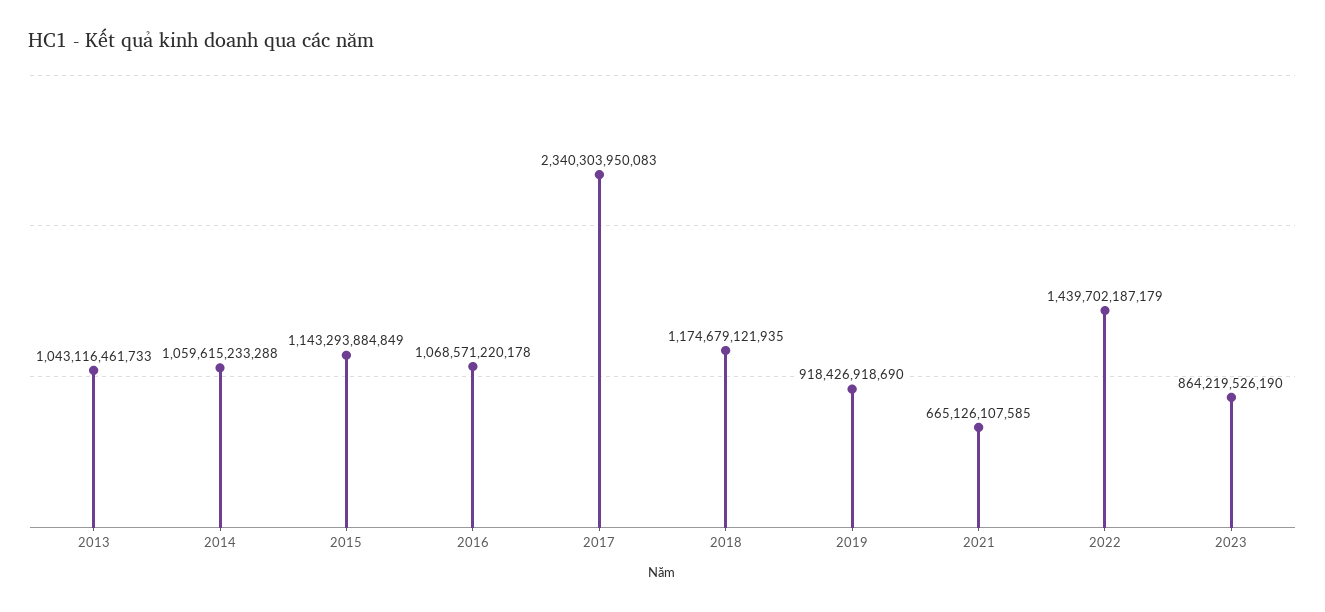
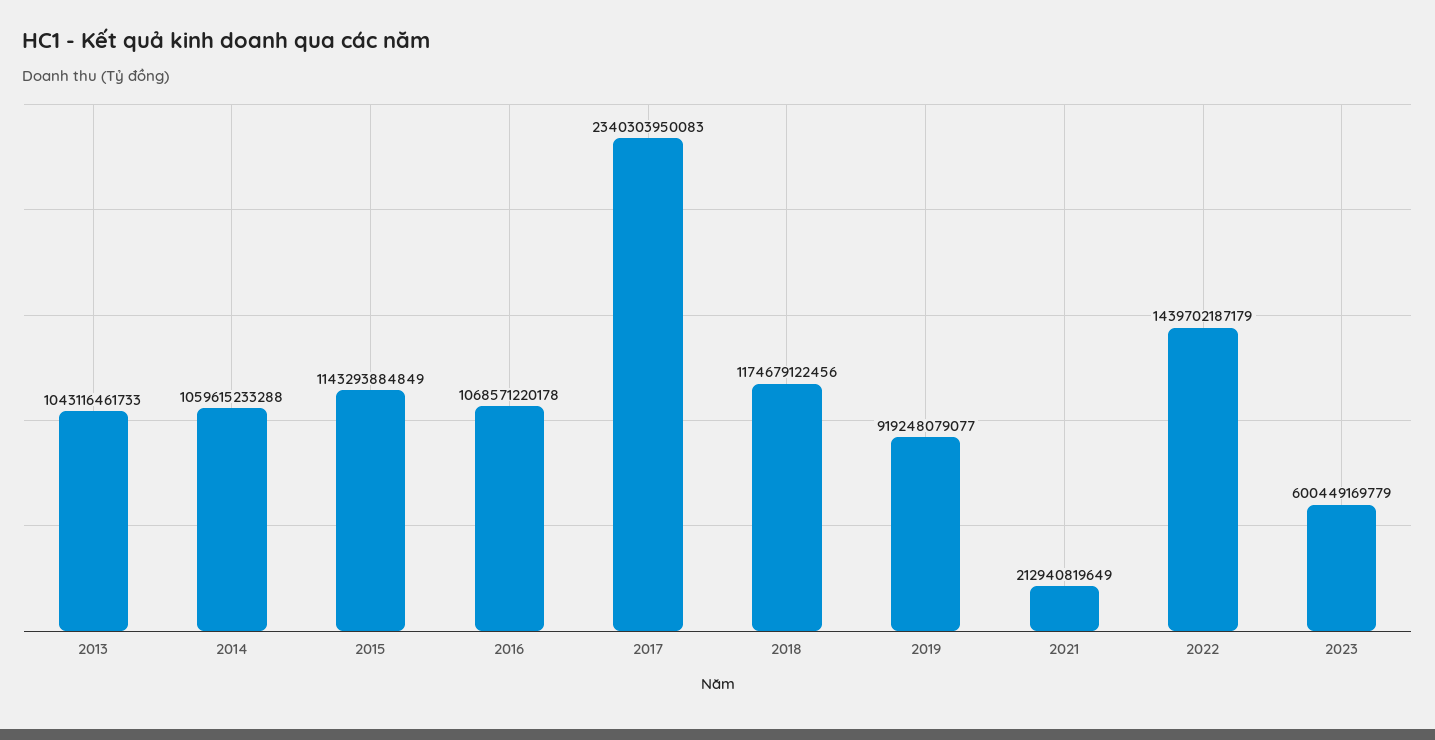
  {
    "2013": 1043116461733,
    "2014": 1059615233288,
    "2015": 1143293884849,
    "2016": 1068571220178,
    "2017": 2340303950083,
-   "2018": 1174679121935,
+   "2018": 1174679122456,
-   "2019": 918426918690,
+   "2019": 919248079077,
-   "2021": 665126107585,
+   "2021": 212940819649,
    "2022": 1439702187179,
-   "2023": 864219526190
+   "2023": 600449169779
  }

